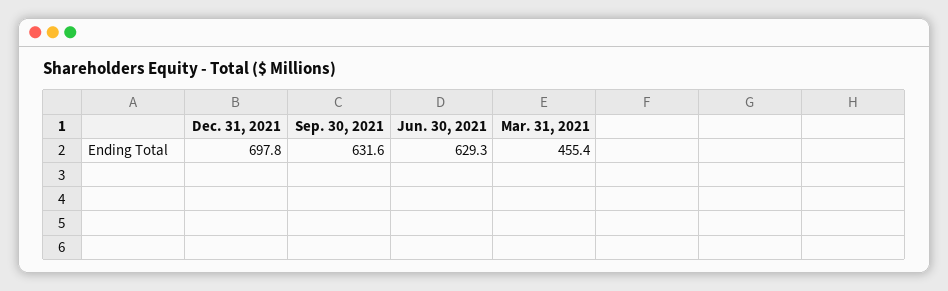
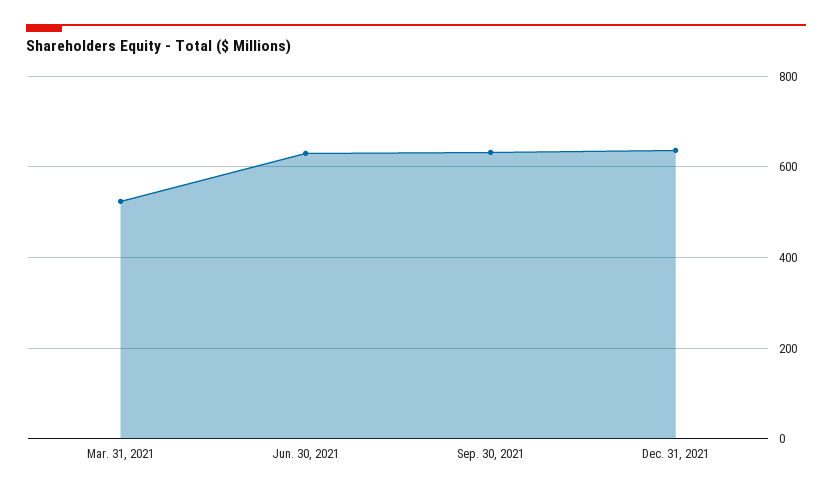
  {
-   "Dec. 31, 2021": 697.8,
+   "Dec. 31, 2021": 640,
    "Sep. 30, 2021": 631.6,
    "Jun. 30, 2021": 629.3,
-   "Mar. 31, 2021": 455.4
+   "Mar. 31, 2021": 520
  }

